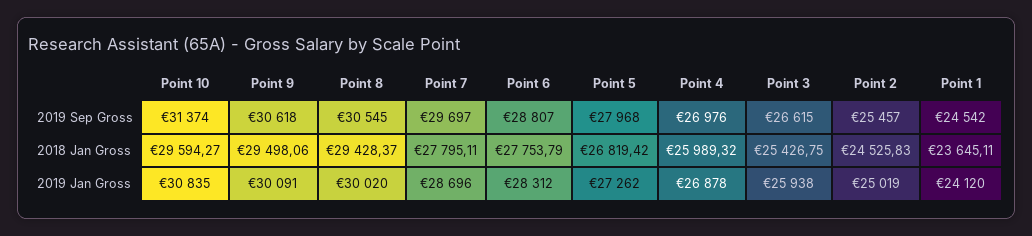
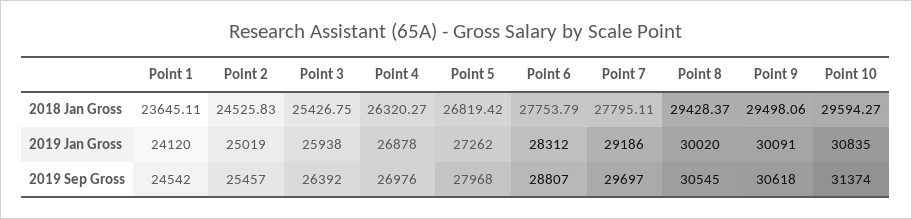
  {
    "Point 10": {
      "2019 Sep Gross": 31374,
      "2018 Jan Gross": 29594.27,
      "2019 Jan Gross": 30835
    },
    "Point 9": {
      "2019 Sep Gross": 30618,
      "2018 Jan Gross": 29498.06,
      "2019 Jan Gross": 30091
    },
    "Point 8": {
      "2019 Sep Gross": 30545,
      "2018 Jan Gross": 29428.37,
      "2019 Jan Gross": 30020
    },
    "Point 7": {
      "2019 Sep Gross": 29697,
      "2018 Jan Gross": 27795.11,
-     "2019 Jan Gross": 28696
+     "2019 Jan Gross": 29186
    },
    "Point 6": {
      "2019 Sep Gross": 28807,
      "2018 Jan Gross": 27753.79,
      "2019 Jan Gross": 28312
    },
    "Point 5": {
      "2019 Sep Gross": 27968,
      "2018 Jan Gross": 26819.42,
      "2019 Jan Gross": 27262
    },
    "Point 4": {
      "2019 Sep Gross": 26976,
-     "2018 Jan Gross": 25989.32,
+     "2018 Jan Gross": 26320.27,
      "2019 Jan Gross": 26878
    },
    "Point 3": {
-     "2019 Sep Gross": 26615,
+     "2019 Sep Gross": 26392,
      "2018 Jan Gross": 25426.75,
      "2019 Jan Gross": 25938
    },
    "Point 2": {
      "2019 Sep Gross": 25457,
      "2018 Jan Gross": 24525.83,
      "2019 Jan Gross": 25019
    },
    "Point 1": {
      "2019 Sep Gross": 24542,
      "2018 Jan Gross": 23645.11,
      "2019 Jan Gross": 24120
    }
  }

